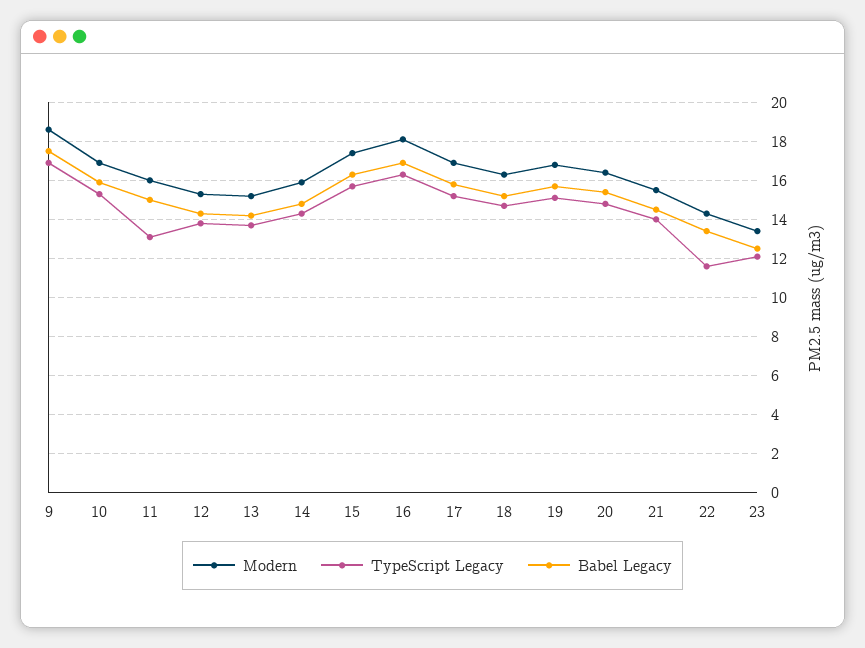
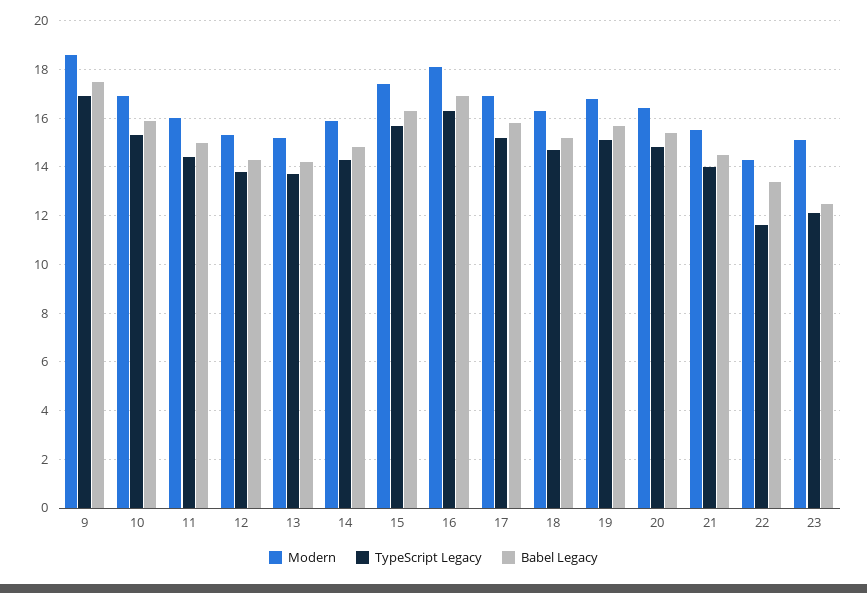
  {
    "Modern": {
      "9": 18.5,
      "10": 17,
      "11": 16,
      "12": 15.5,
      "13": 15,
      "14": 16,
      "15": 17.5,
      "16": 18,
      "17": 17,
      "18": 16.5,
      "19": 17,
      "20": 16.5,
      "21": 15.5,
      "22": 14.5,
-     "23": 13.5
+     "23": 15
    },
    "TypeScript Legacy": {
      "9": 17,
      "10": 15.5,
-     "11": 13,
+     "11": 14.5,
      "12": 14,
      "13": 13.5,
      "14": 14.5,
      "15": 15.5,
      "16": 16.5,
      "17": 15,
      "18": 14.5,
      "19": 15,
      "20": 15,
      "21": 14,
      "22": 11.5,
      "23": 12
    },
    "Babel Legacy": {
      "9": 17.5,
      "10": 16,
      "11": 15,
      "12": 14.5,
      "13": 14,
      "14": 15,
      "15": 16.5,
      "16": 17,
      "17": 16,
      "18": 15,
      "19": 15.5,
      "20": 15.5,
      "21": 14.5,
      "22": 13.5,
      "23": 12.5
    }
  }

